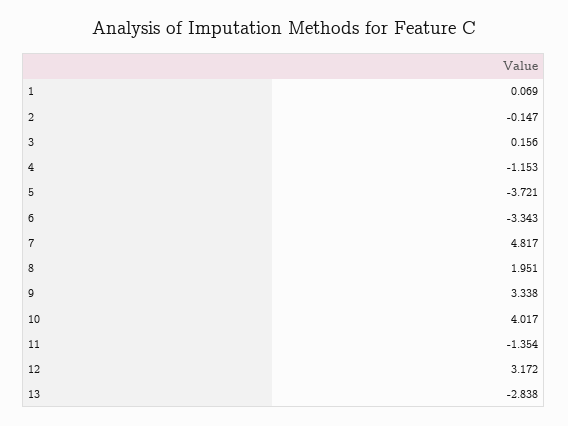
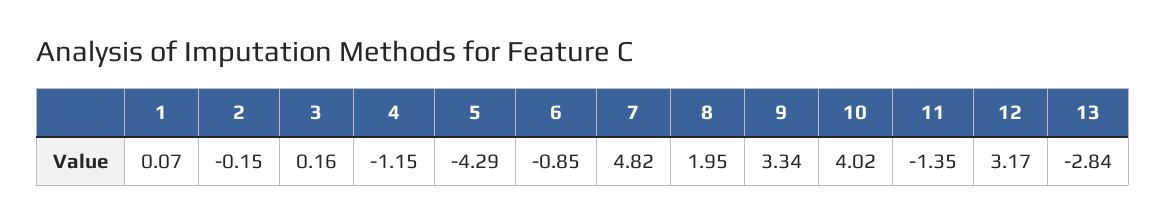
  {
    "1": 0.069,
    "2": -0.147,
    "3": 0.156,
    "4": -1.153,
-   "5": -3.721,
+   "5": -4.29,
-   "6": -3.343,
+   "6": -0.85,
    "7": 4.817,
    "8": 1.951,
    "9": 3.338,
    "10": 4.017,
    "11": -1.354,
    "12": 3.172,
    "13": -2.838
  }

